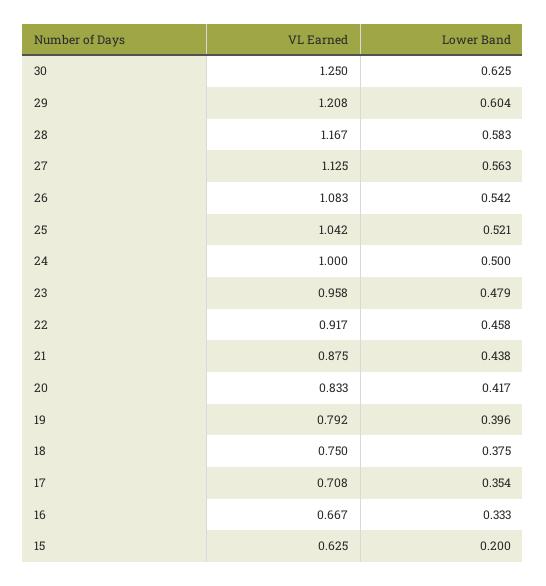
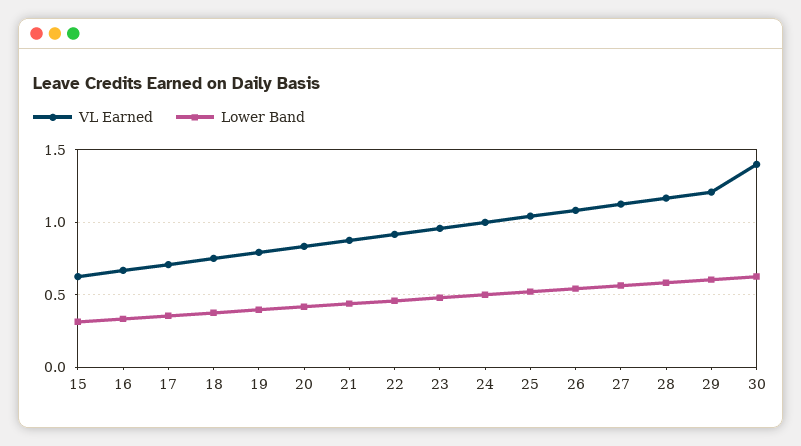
  {
    "VL Earned": {
-     "30": 1.25,
+     "30": 1.4,
      "29": 1.208,
      "28": 1.167,
      "27": 1.125,
      "26": 1.083,
      "25": 1.042,
      "24": 1,
      "23": 0.958,
      "22": 0.917,
      "21": 0.875,
      "20": 0.833,
      "19": 0.792,
      "18": 0.75,
      "17": 0.708,
      "16": 0.667,
      "15": 0.625
    },
    "Lower Band": {
      "30": 0.625,
      "29": 0.604,
      "28": 0.583,
      "27": 0.563,
      "26": 0.542,
      "25": 0.521,
      "24": 0.5,
      "23": 0.479,
      "22": 0.458,
      "21": 0.438,
      "20": 0.417,
      "19": 0.396,
      "18": 0.375,
      "17": 0.354,
      "16": 0.333,
-     "15": 0.2
+     "15": 0.3
    }
  }

